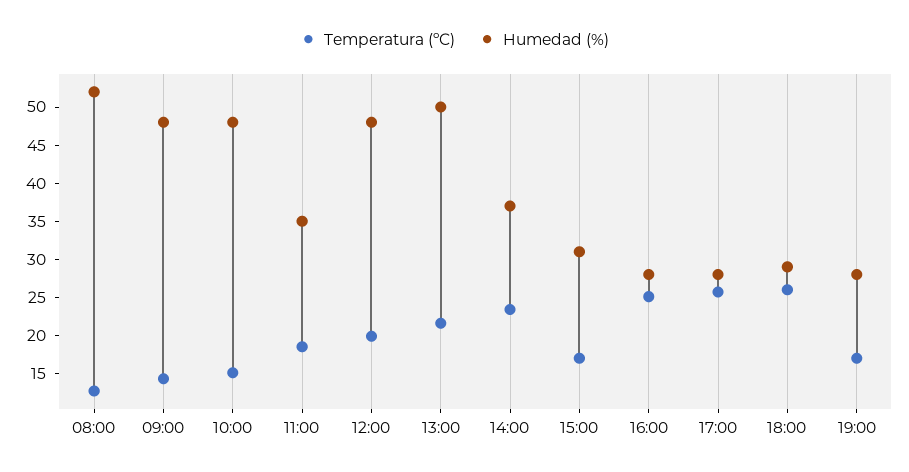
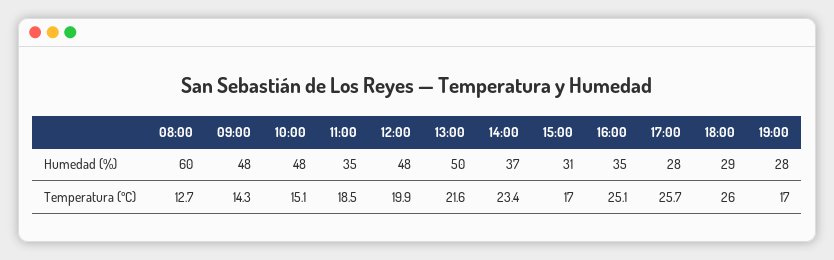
  {
    "Temperatura (ºC)": {
      "08:00": 12.7,
      "09:00": 14.3,
      "10:00": 15.1,
      "11:00": 18.5,
      "12:00": 19.9,
      "13:00": 21.6,
      "14:00": 23.4,
      "15:00": 17,
      "16:00": 25.1,
      "17:00": 25.7,
      "18:00": 26,
      "19:00": 17
    },
    "Humedad (%)": {
-     "08:00": 52.5,
+     "08:00": 60,
      "09:00": 48,
      "10:00": 48,
      "11:00": 35,
      "12:00": 48,
      "13:00": 50,
      "14:00": 37,
      "15:00": 31,
-     "16:00": 27.5,
+     "16:00": 35,
      "17:00": 28,
      "18:00": 29,
      "19:00": 28
    }
  }

